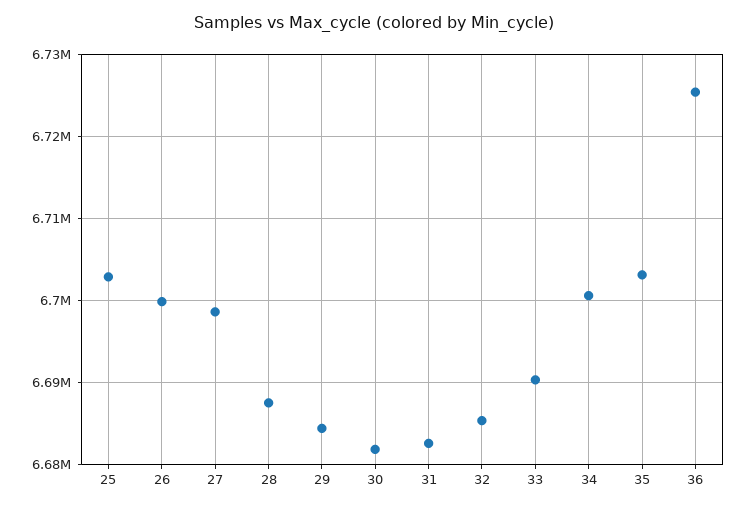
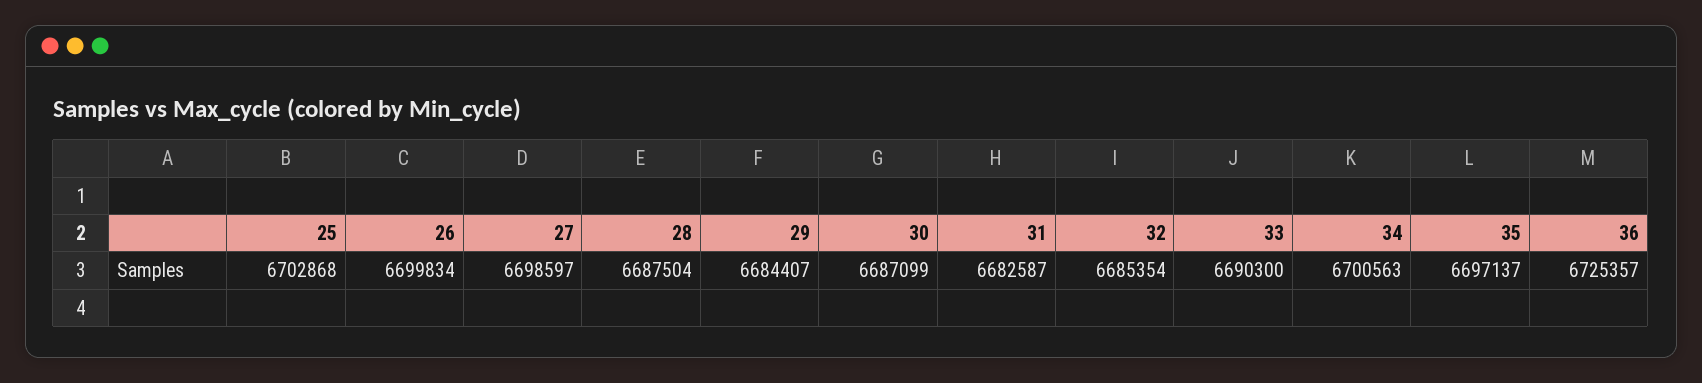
  {
    "25": 6702868,
    "26": 6699834,
    "27": 6698597,
    "28": 6687504,
    "29": 6684407,
-   "30": 6682000,
+   "30": 6687099,
    "31": 6682587,
    "32": 6685354,
    "33": 6690300,
    "34": 6700563,
-   "35": 6703000,
+   "35": 6697137,
    "36": 6725357
  }

